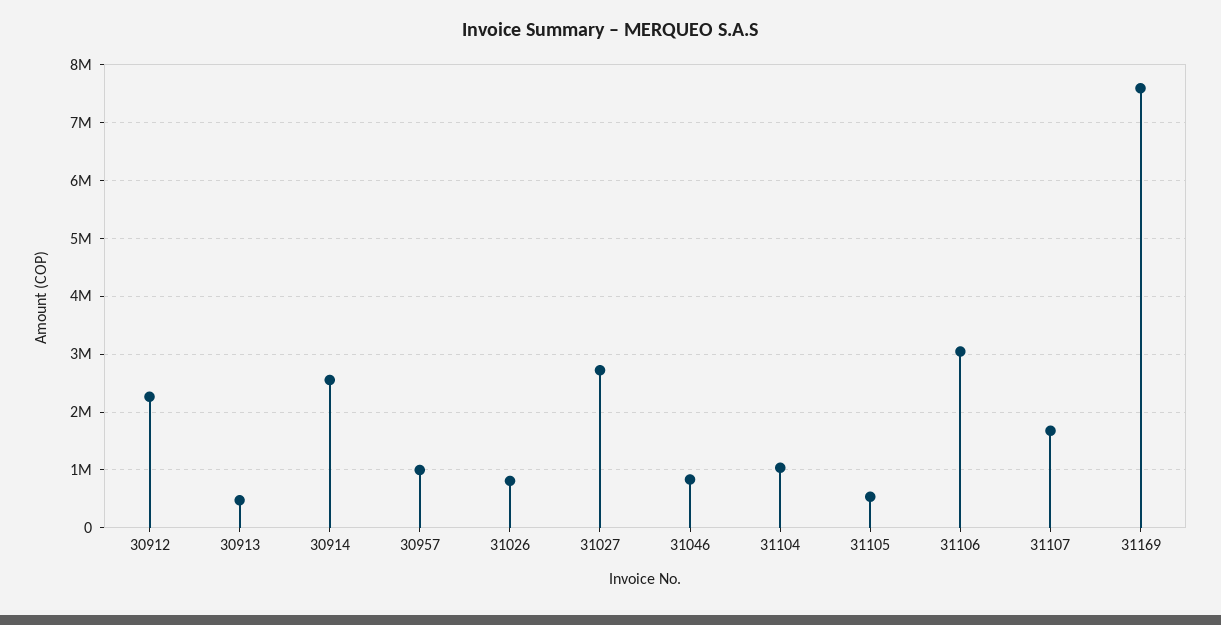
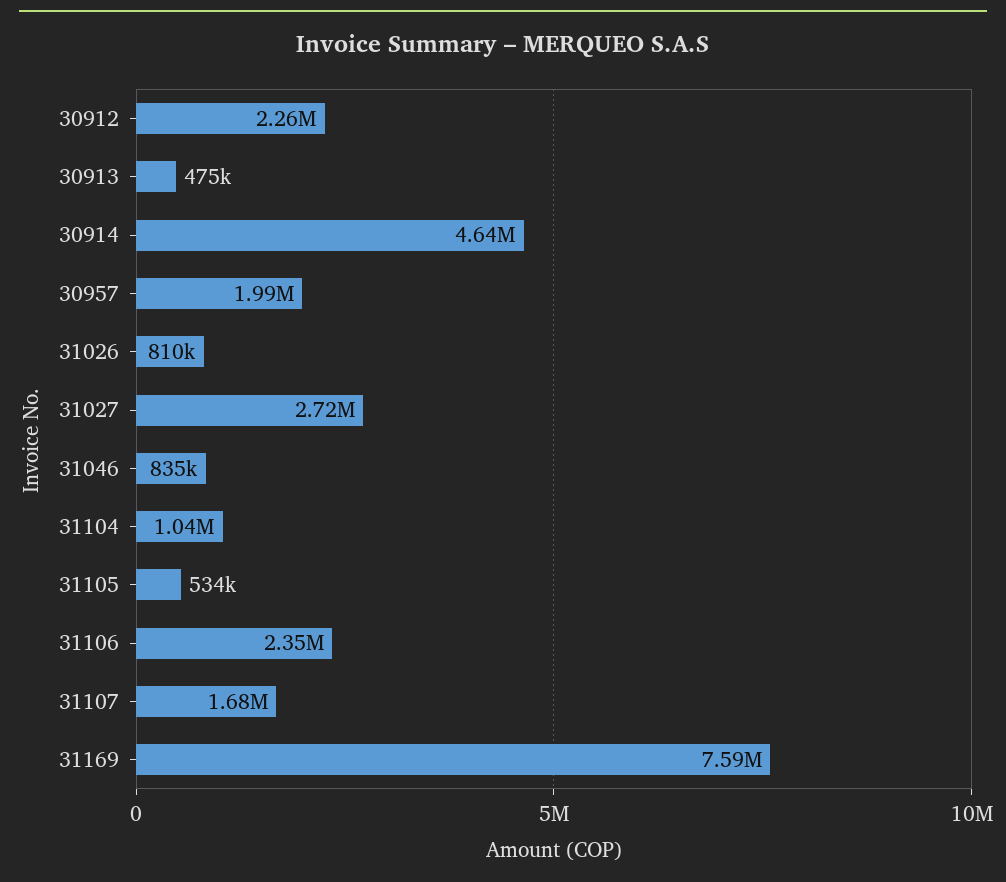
  {
    "30912": 2260000,
    "30913": 475000,
-   "30914": 2600000,
+   "30914": 4640000,
-   "30957": 1000000,
+   "30957": 1990000,
    "31026": 810000,
    "31027": 2720000,
    "31046": 835000,
    "31104": 1040000,
    "31105": 534000,
-   "31106": 3000000,
+   "31106": 2350000,
    "31107": 1680000,
    "31169": 7590000
  }

